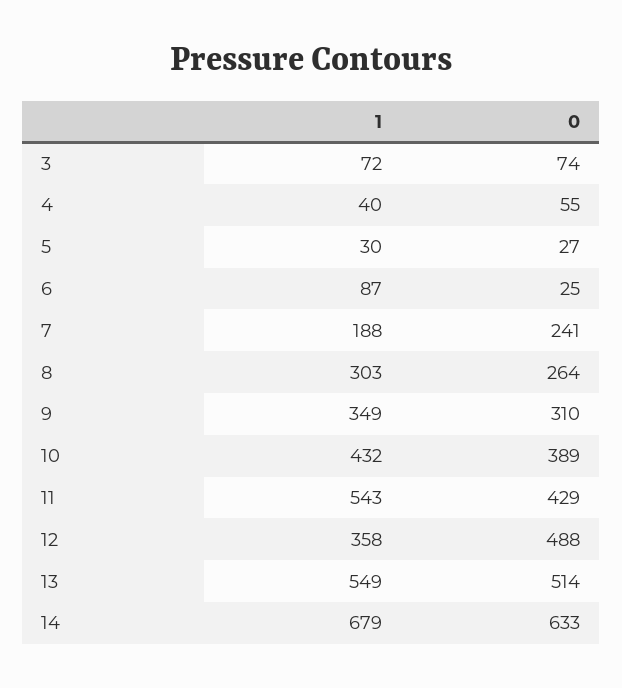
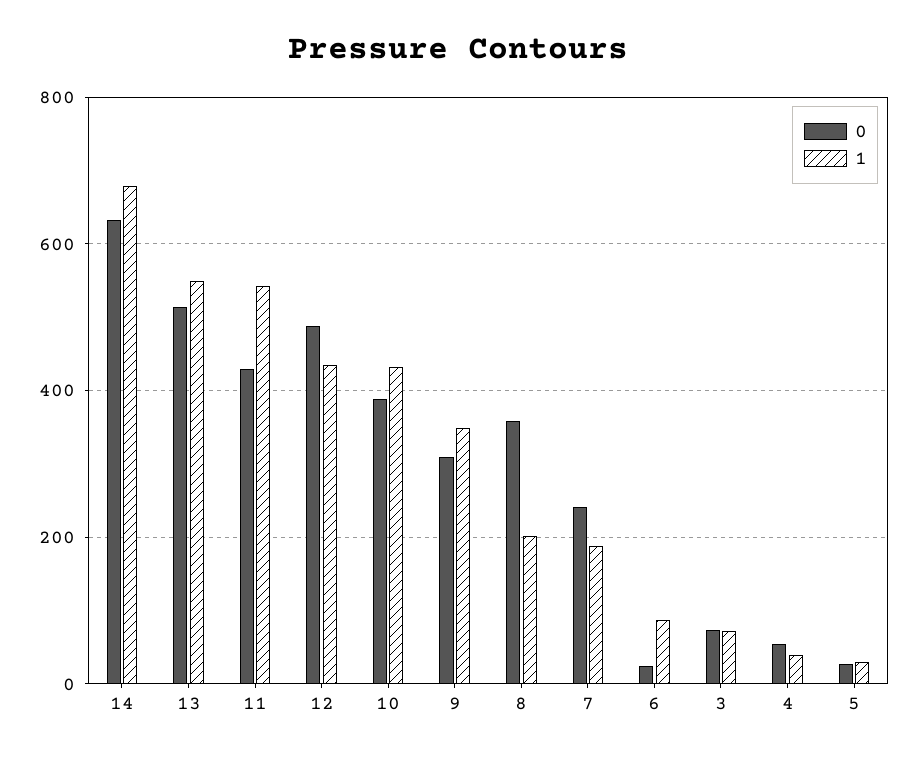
  {
    "1": {
      "3": 72,
      "4": 40,
      "5": 30,
      "6": 87,
      "7": 188,
-     "8": 303,
+     "8": 200,
      "9": 349,
      "10": 432,
      "11": 543,
-     "12": 358,
+     "12": 440,
      "13": 549,
      "14": 679
    },
    "0": {
      "3": 74,
      "4": 55,
      "5": 27,
      "6": 25,
      "7": 241,
-     "8": 264,
+     "8": 360,
      "9": 310,
      "10": 389,
      "11": 429,
      "12": 488,
      "13": 514,
      "14": 633
    }
  }

